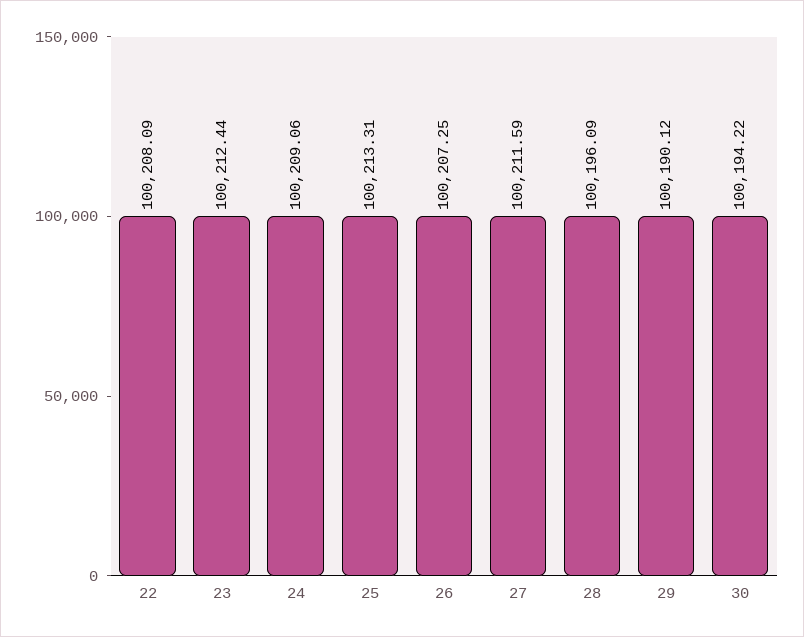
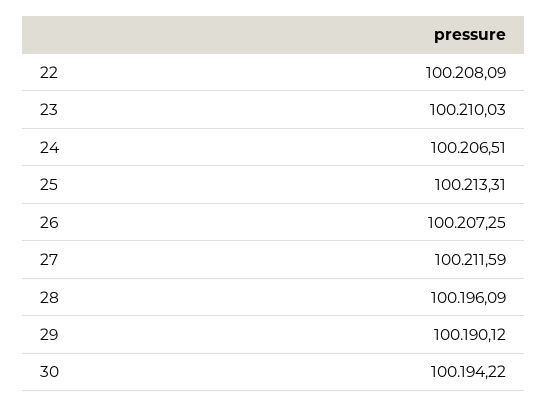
  {
    "22": 100208.09,
-   "23": 100212.44,
+   "23": 100210.03,
-   "24": 100209.06,
+   "24": 100206.51,
    "25": 100213.31,
    "26": 100207.25,
    "27": 100211.59,
    "28": 100196.09,
    "29": 100190.12,
    "30": 100194.22
  }

